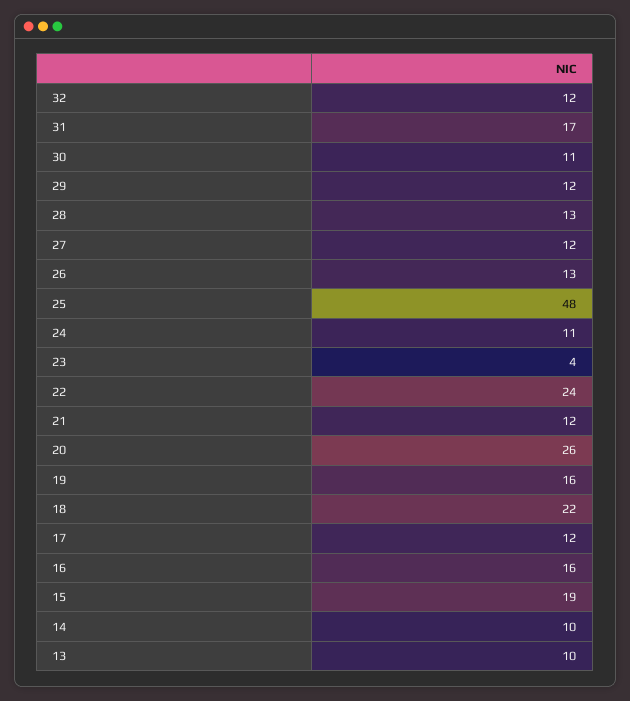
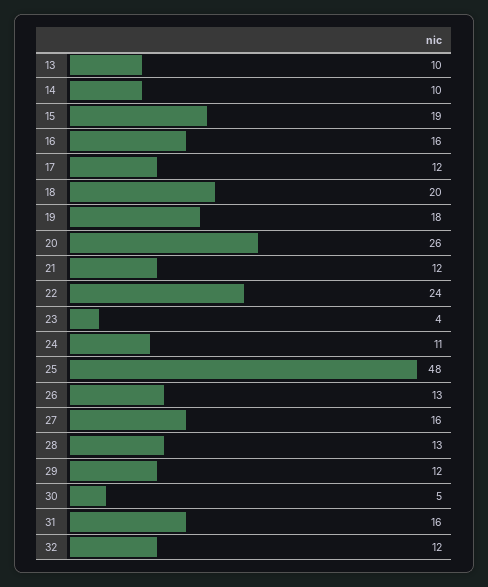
  {
    "32": 12,
-   "31": 17,
+   "31": 16,
-   "30": 11,
+   "30": 5,
    "29": 12,
    "28": 13,
-   "27": 12,
+   "27": 16,
    "26": 13,
    "25": 48,
    "24": 11,
    "23": 4,
    "22": 24,
    "21": 12,
    "20": 26,
-   "19": 16,
+   "19": 18,
-   "18": 22,
+   "18": 20,
    "17": 12,
    "16": 16,
    "15": 19,
    "14": 10,
    "13": 10
  }

